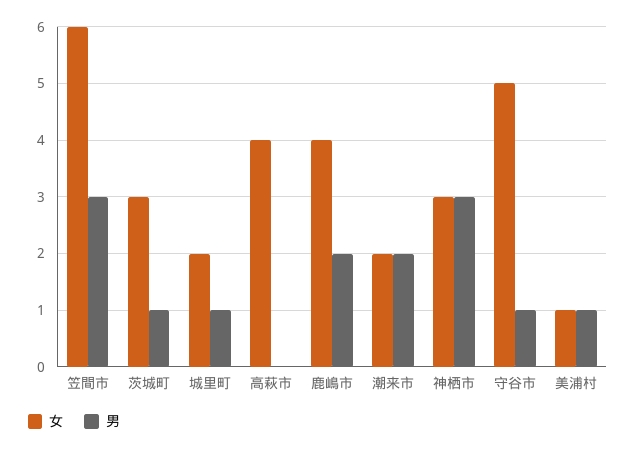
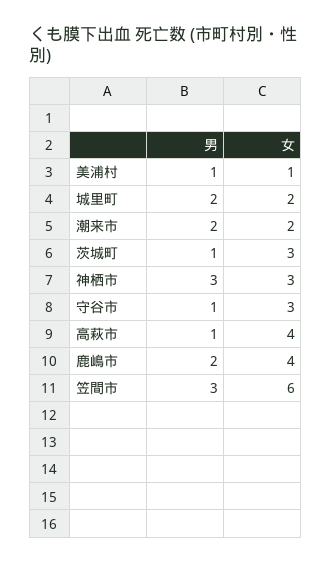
  {
    "女": {
      "笠間市": 6,
      "茨城町": 3,
      "城里町": 2,
      "高萩市": 4,
      "鹿嶋市": 4,
      "潮来市": 2,
      "神栖市": 3,
-     "守谷市": 5,
+     "守谷市": 3,
      "美浦村": 1
    },
    "男": {
      "笠間市": 3,
      "茨城町": 1,
-     "城里町": 1,
+     "城里町": 2,
-     "高萩市": 0,
+     "高萩市": 1,
      "鹿嶋市": 2,
      "潮来市": 2,
      "神栖市": 3,
      "守谷市": 1,
      "美浦村": 1
    }
  }

